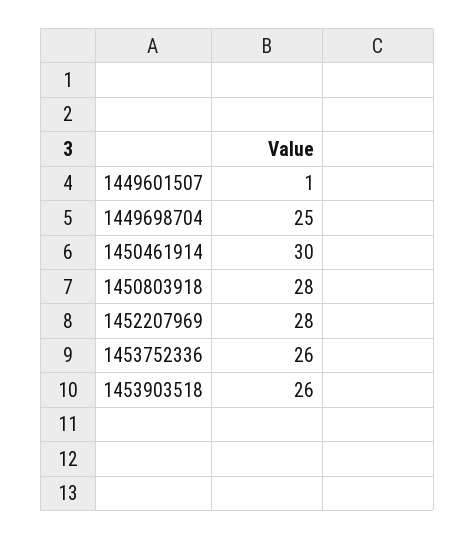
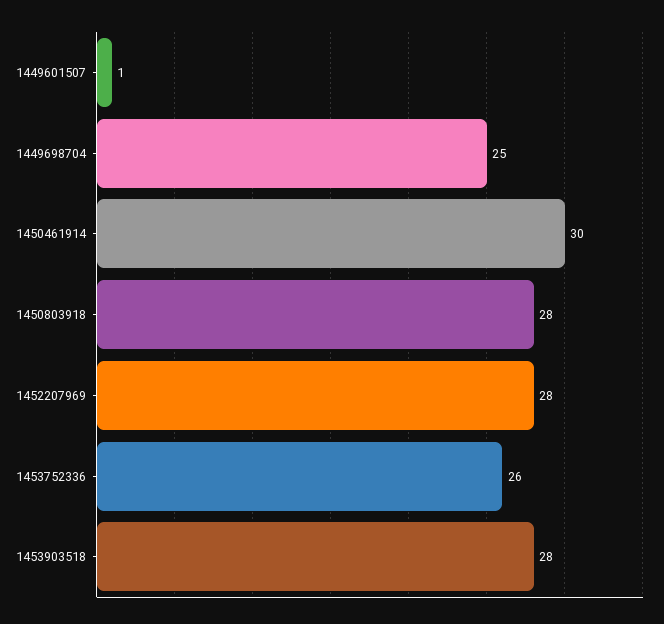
  {
    "1449601507": 1,
    "1449698704": 25,
    "1450461914": 30,
    "1450803918": 28,
    "1452207969": 28,
    "1453752336": 26,
-   "1453903518": 26
+   "1453903518": 28
  }

